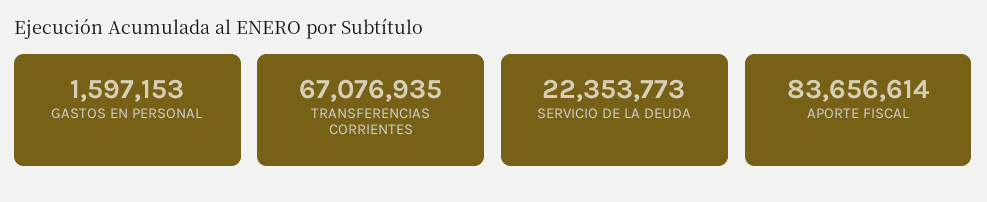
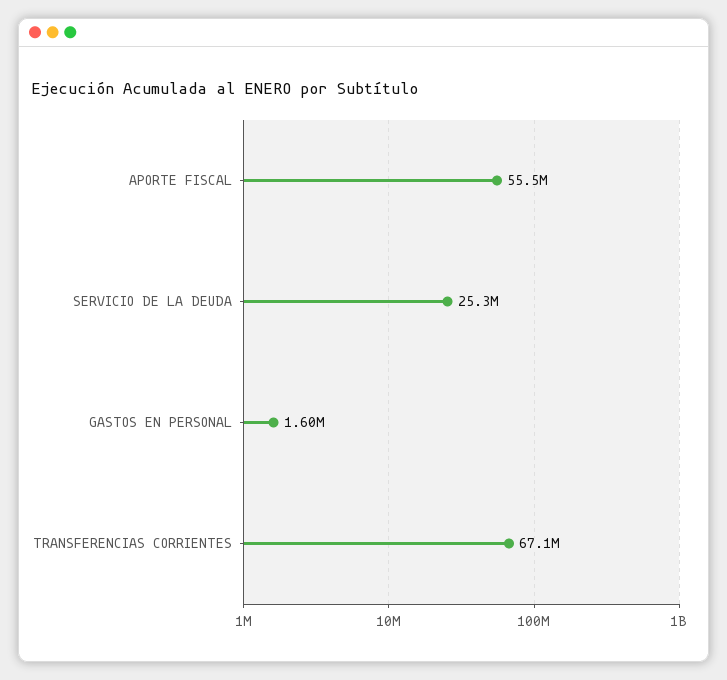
  {
    "GASTOS EN PERSONAL": 1597153,
    "TRANSFERENCIAS CORRIENTES": 67076935,
-   "SERVICIO DE LA DEUDA": 22353773,
+   "SERVICIO DE LA DEUDA": 25300000,
-   "APORTE FISCAL": 83656614
+   "APORTE FISCAL": 55500000
  }

